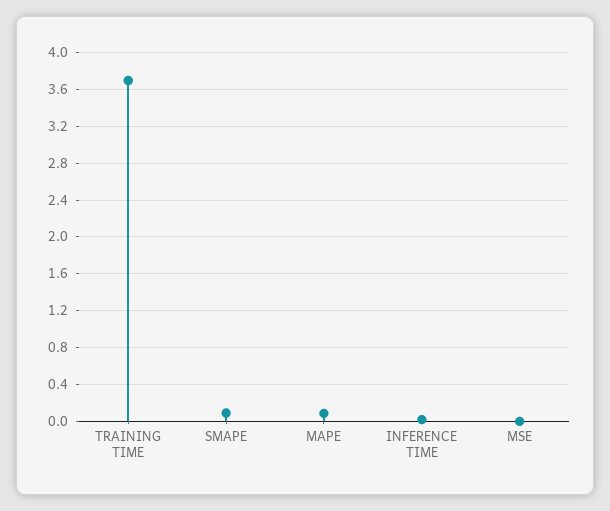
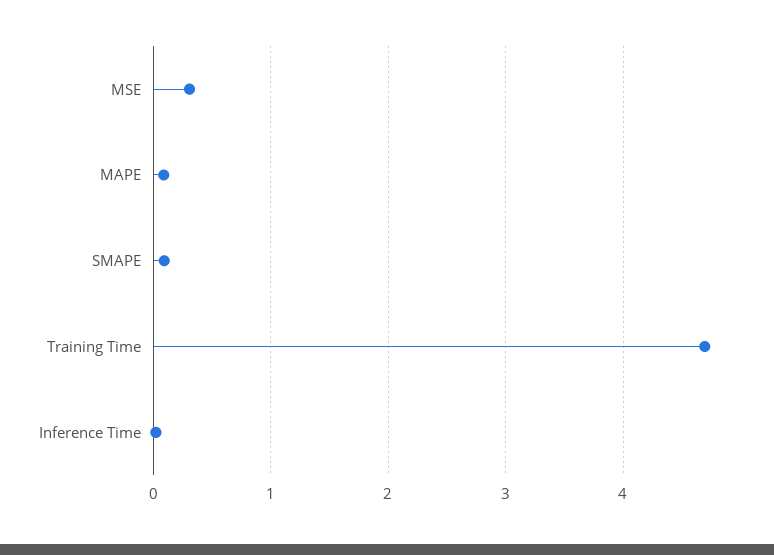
  {
-   "TRAINING TIME": 3.7,
+   "TRAINING TIME": 4.7,
    "SMAPE": 0.1,
    "MAPE": 0.1,
    "INFERENCE TIME": 0,
-   "MSE": 0
+   "MSE": 0.3
  }

